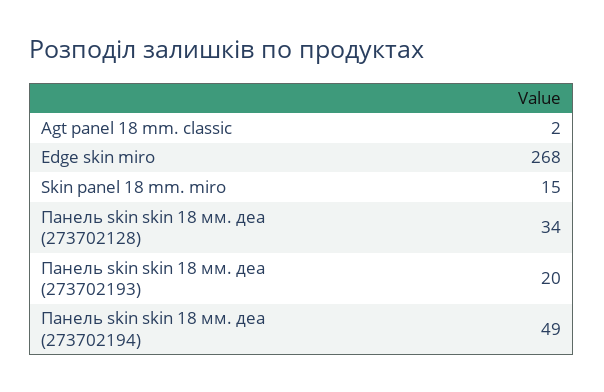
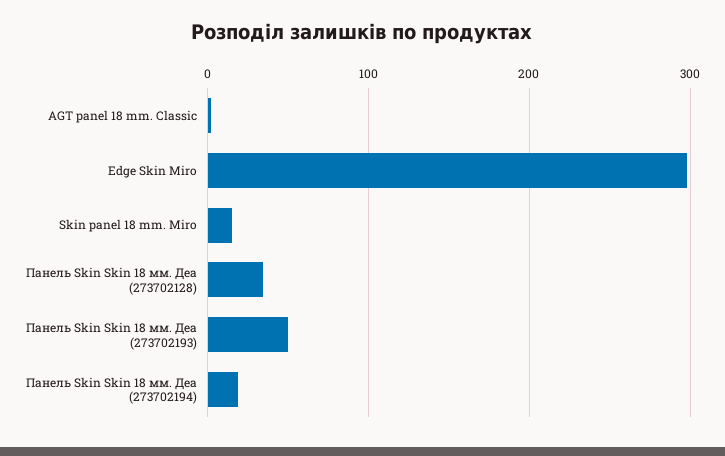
  {
    "Agt panel 18 mm. classic": 2,
-   "Edge skin miro": 268,
+   "Edge skin miro": 300,
    "Skin panel 18 mm. miro": 15,
    "Панель skin skin 18 мм. деа (273702128)": 34,
-   "Панель skin skin 18 мм. деа (273702193)": 20,
+   "Панель skin skin 18 мм. деа (273702193)": 50,
-   "Панель skin skin 18 мм. деа (273702194)": 49
+   "Панель skin skin 18 мм. деа (273702194)": 20
  }

